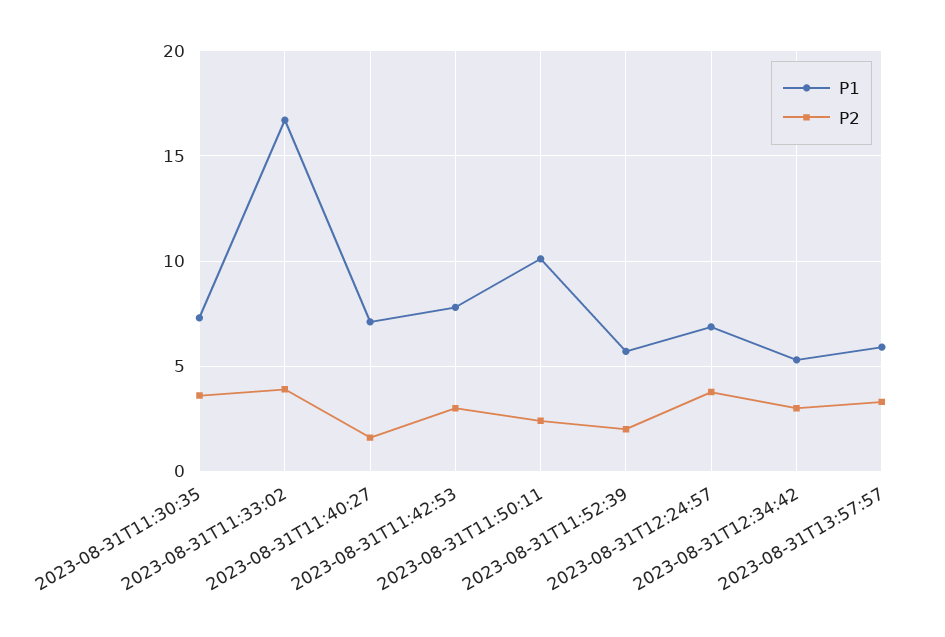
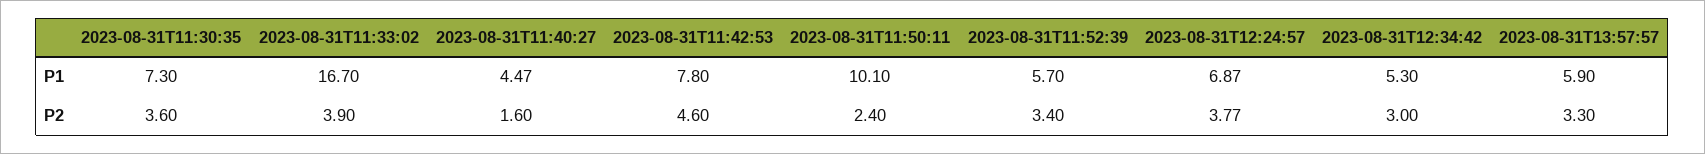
  {
    "P1": {
      "2023-08-31T11:30:35": 7.3,
      "2023-08-31T11:33:02": 16.7,
-     "2023-08-31T11:40:27": 7,
+     "2023-08-31T11:40:27": 4.47,
      "2023-08-31T11:42:53": 7.8,
      "2023-08-31T11:50:11": 10.1,
      "2023-08-31T11:52:39": 5.7,
      "2023-08-31T12:24:57": 6.87,
      "2023-08-31T12:34:42": 5.3,
      "2023-08-31T13:57:57": 5.9
    },
    "P2": {
      "2023-08-31T11:30:35": 3.6,
      "2023-08-31T11:33:02": 3.9,
      "2023-08-31T11:40:27": 1.6,
-     "2023-08-31T11:42:53": 3,
+     "2023-08-31T11:42:53": 4.6,
      "2023-08-31T11:50:11": 2.4,
-     "2023-08-31T11:52:39": 2,
+     "2023-08-31T11:52:39": 3.4,
      "2023-08-31T12:24:57": 3.77,
      "2023-08-31T12:34:42": 3,
      "2023-08-31T13:57:57": 3.3
    }
  }

